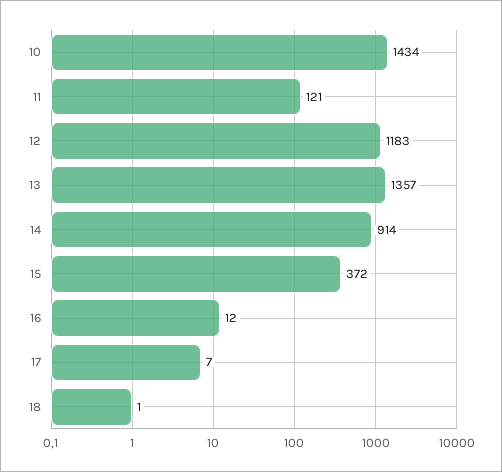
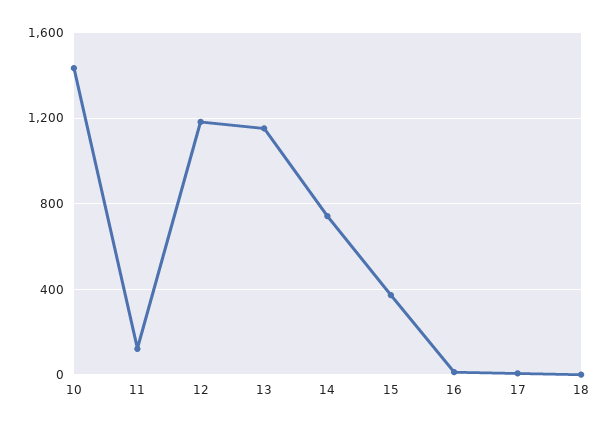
  {
    "10": 1434,
    "11": 121,
    "12": 1183,
-   "13": 1357,
+   "13": 1150,
-   "14": 914,
+   "14": 750,
    "15": 372,
    "16": 12,
    "17": 7,
    "18": 1
  }

